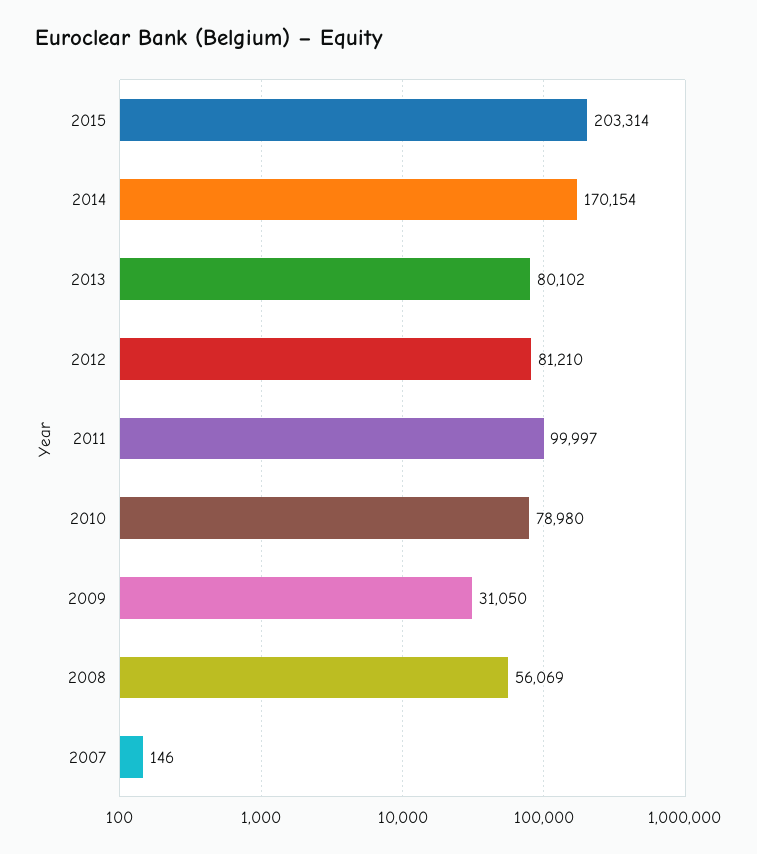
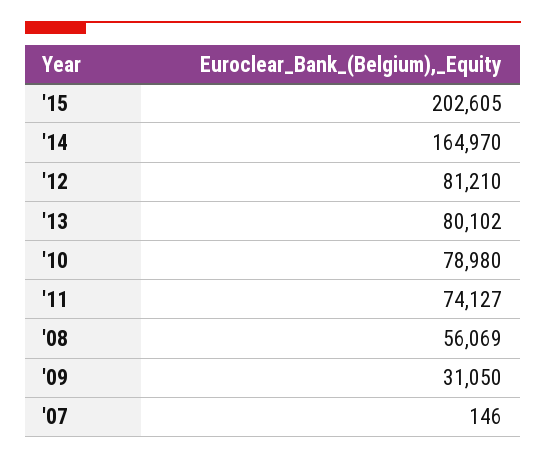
  {
-   "2015": 203314,
+   "2015": 202605,
-   "2014": 170154,
+   "2014": 164970,
    "2013": 80102,
    "2012": 81210,
-   "2011": 99997,
+   "2011": 74127,
    "2010": 78980,
    "2009": 31050,
    "2008": 56069,
    "2007": 146
  }

